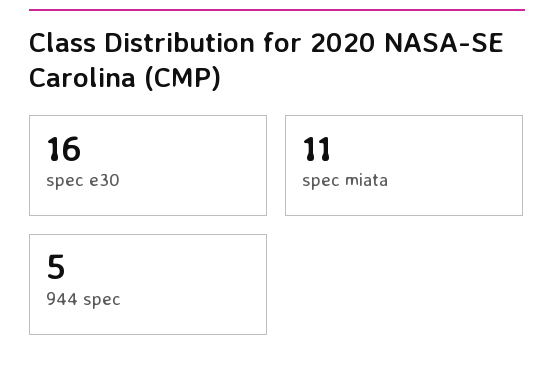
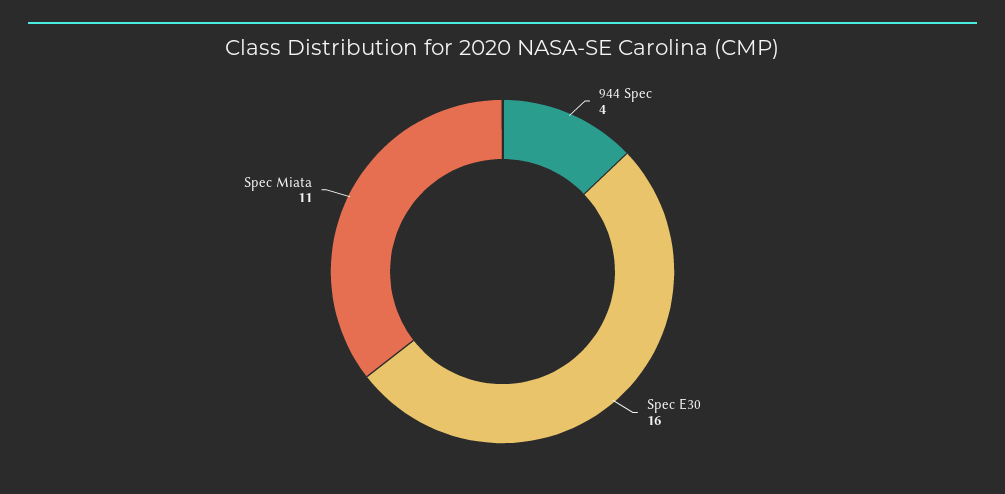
  {
    "spec e30": 16,
    "spec miata": 11,
-   "944 spec": 5
+   "944 spec": 4
  }

